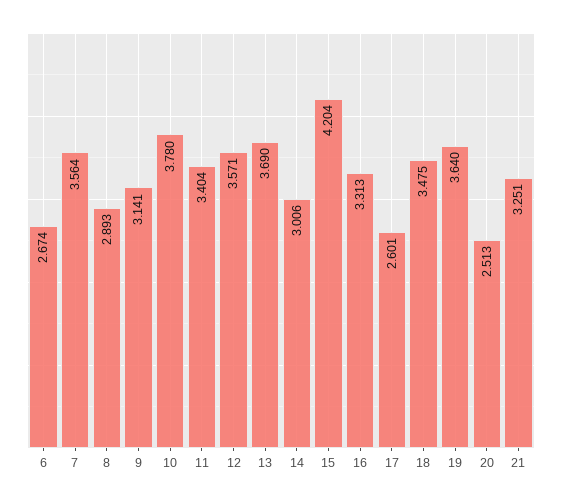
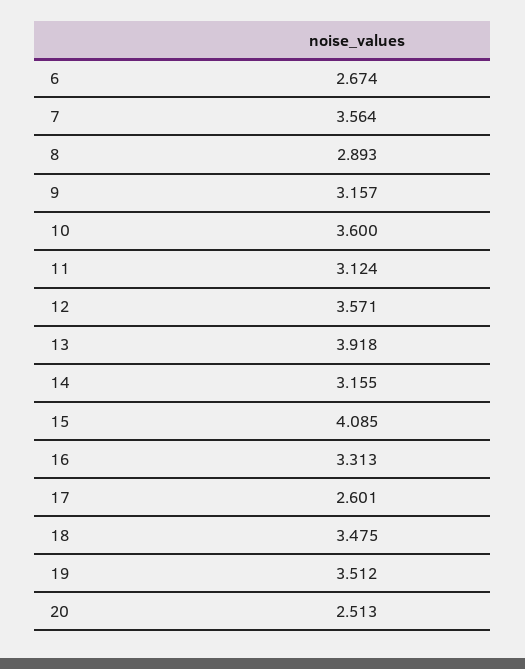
  {
    "6": 2.674,
    "7": 3.564,
    "8": 2.893,
-   "9": 3.141,
+   "9": 3.157,
-   "10": 3.78,
+   "10": 3.6,
-   "11": 3.404,
+   "11": 3.124,
    "12": 3.571,
-   "13": 3.69,
+   "13": 3.918,
-   "14": 3.006,
+   "14": 3.155,
-   "15": 4.204,
+   "15": 4.085,
    "16": 3.313,
    "17": 2.601,
    "18": 3.475,
-   "19": 3.64,
+   "19": 3.512,
-   "20": 2.513,
+   "20": 2.513
-   "21": 3.251
  }

